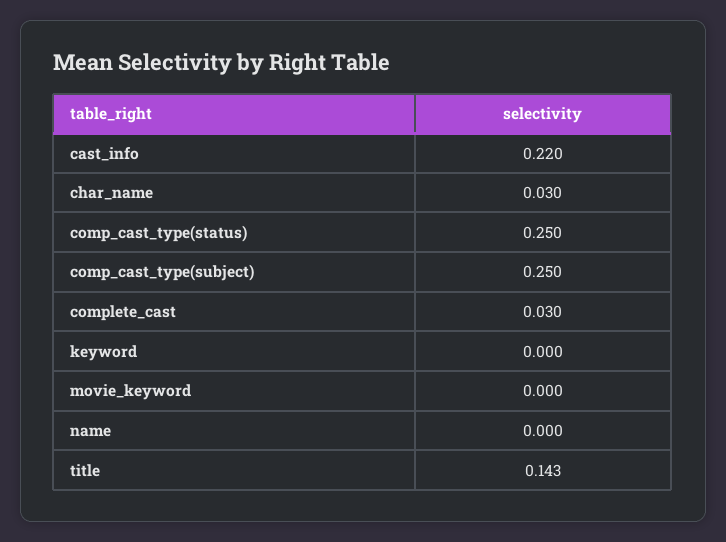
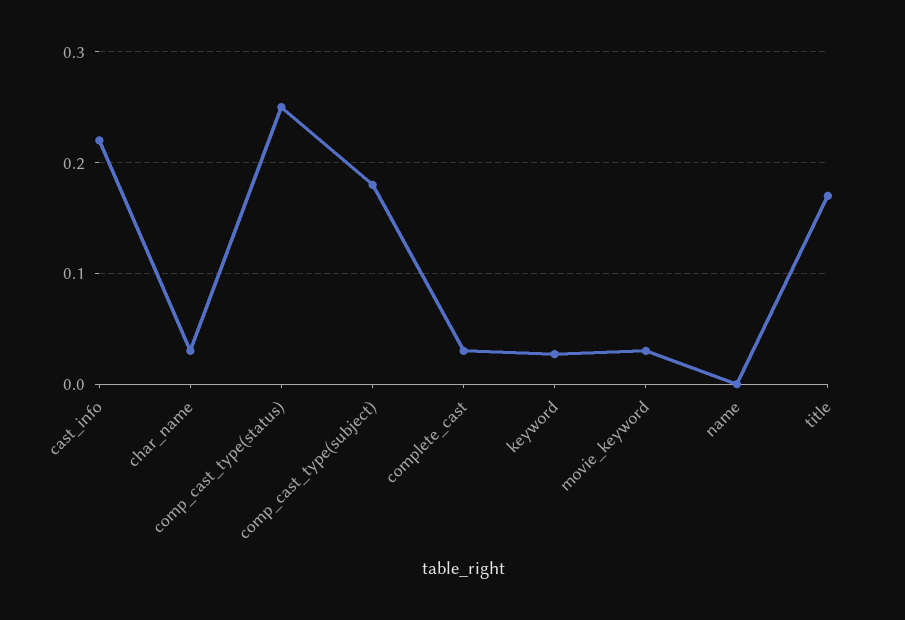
  {
    "cast_info": 0.22,
    "char_name": 0.03,
    "comp_cast_type(status)": 0.25,
-   "comp_cast_type(subject)": 0.25,
+   "comp_cast_type(subject)": 0.18,
    "complete_cast": 0.03,
-   "keyword": 0,
+   "keyword": 0.03,
-   "movie_keyword": 0,
+   "movie_keyword": 0.03,
    "name": 0,
-   "title": 0.143
+   "title": 0.17
  }

